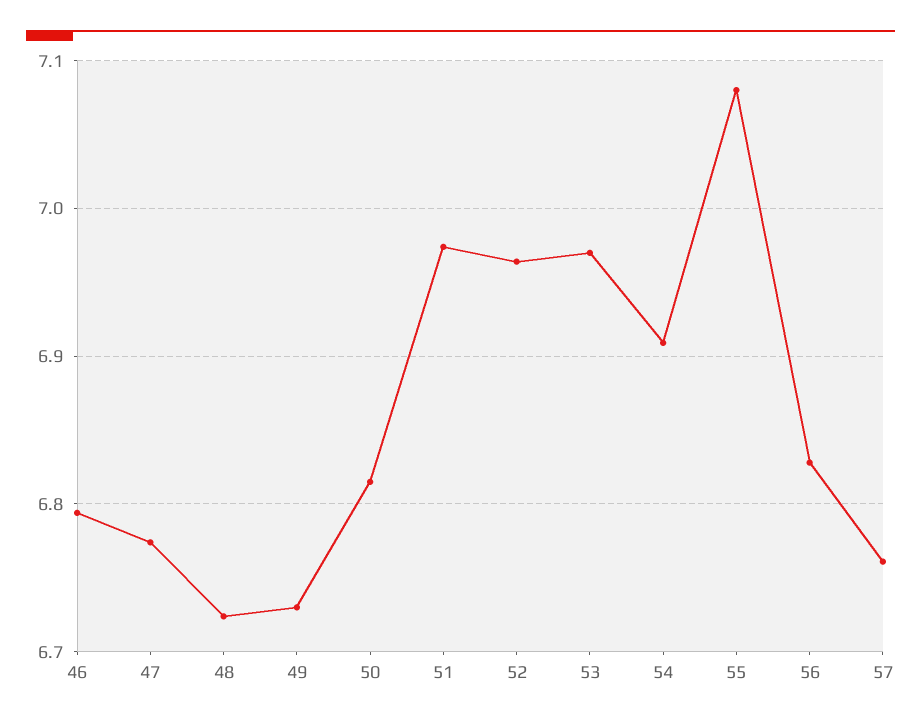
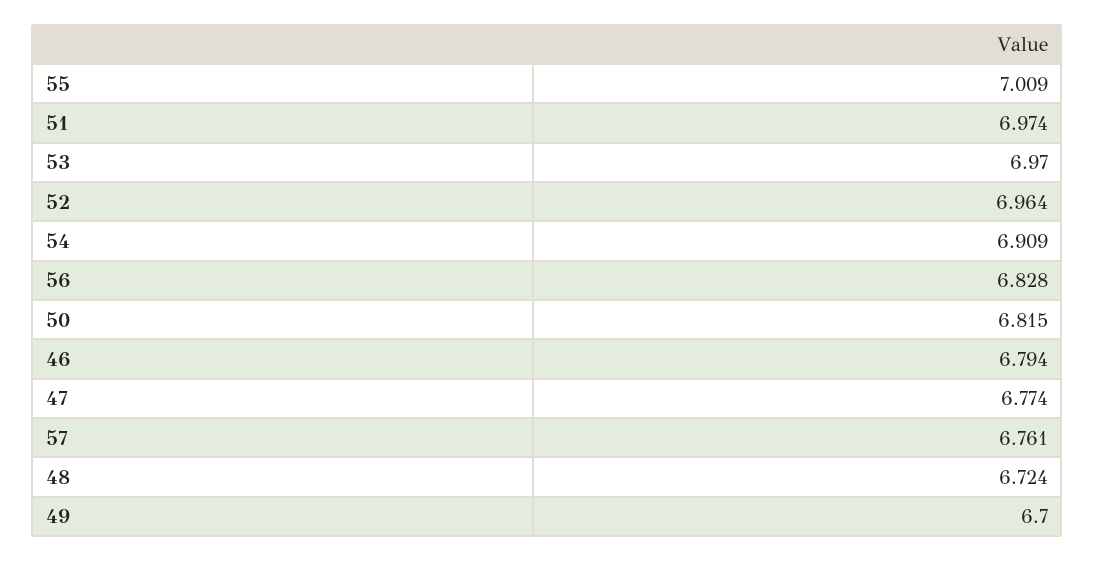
  {
    "46": 6.794,
    "47": 6.774,
    "48": 6.724,
-   "49": 6.73,
+   "49": 6.7,
    "50": 6.815,
    "51": 6.974,
    "52": 6.964,
    "53": 6.97,
    "54": 6.909,
-   "55": 7.08,
+   "55": 7.009,
    "56": 6.828,
    "57": 6.761
  }

